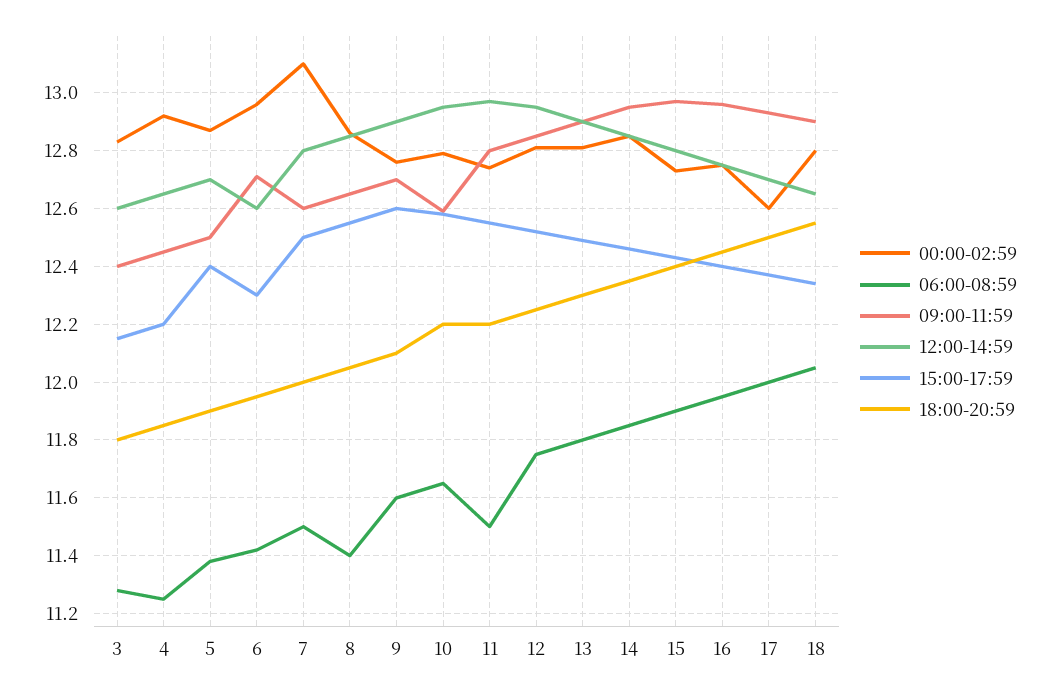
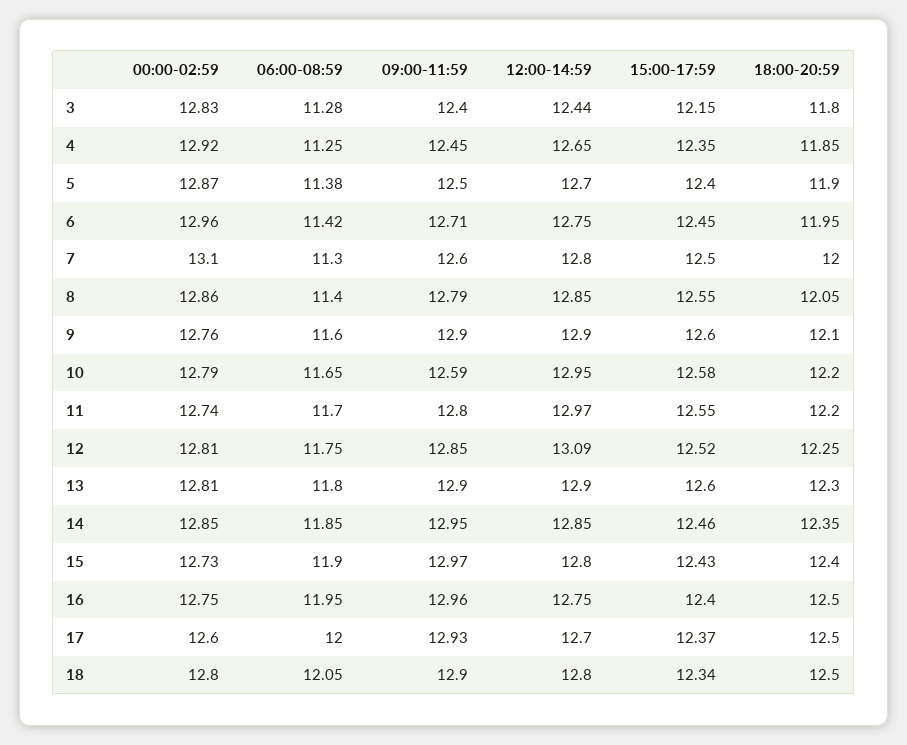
  {
    "00:00-02:59": {
      "3": 12.83,
      "4": 12.92,
      "5": 12.87,
      "6": 12.96,
      "7": 13.1,
      "8": 12.86,
      "9": 12.76,
      "10": 12.79,
      "11": 12.74,
      "12": 12.81,
      "13": 12.81,
      "14": 12.85,
      "15": 12.73,
      "16": 12.75,
      "17": 12.6,
      "18": 12.8
    },
    "06:00-08:59": {
      "3": 11.28,
      "4": 11.25,
      "5": 11.38,
      "6": 11.42,
-     "7": 11.5,
+     "7": 11.3,
      "8": 11.4,
      "9": 11.6,
      "10": 11.65,
-     "11": 11.5,
+     "11": 11.7,
      "12": 11.75,
      "13": 11.8,
      "14": 11.85,
      "15": 11.9,
      "16": 11.95,
      "17": 12,
      "18": 12.05
    },
    "09:00-11:59": {
      "3": 12.4,
      "4": 12.45,
      "5": 12.5,
      "6": 12.71,
      "7": 12.6,
-     "8": 12.65,
+     "8": 12.79,
-     "9": 12.7,
+     "9": 12.9,
      "10": 12.59,
      "11": 12.8,
      "12": 12.85,
      "13": 12.9,
      "14": 12.95,
      "15": 12.97,
      "16": 12.96,
      "17": 12.93,
      "18": 12.9
    },
    "12:00-14:59": {
-     "3": 12.6,
+     "3": 12.44,
      "4": 12.65,
      "5": 12.7,
-     "6": 12.6,
+     "6": 12.75,
      "7": 12.8,
      "8": 12.85,
      "9": 12.9,
      "10": 12.95,
      "11": 12.97,
-     "12": 12.95,
+     "12": 13.09,
      "13": 12.9,
      "14": 12.85,
      "15": 12.8,
      "16": 12.75,
      "17": 12.7,
-     "18": 12.65
+     "18": 12.8
    },
    "15:00-17:59": {
      "3": 12.15,
-     "4": 12.2,
+     "4": 12.35,
      "5": 12.4,
-     "6": 12.3,
+     "6": 12.45,
      "7": 12.5,
      "8": 12.55,
      "9": 12.6,
      "10": 12.58,
      "11": 12.55,
      "12": 12.52,
-     "13": 12.5,
+     "13": 12.6,
      "14": 12.46,
      "15": 12.43,
      "16": 12.4,
      "17": 12.37,
      "18": 12.34
    },
    "18:00-20:59": {
      "3": 11.8,
      "4": 11.85,
      "5": 11.9,
      "6": 11.95,
      "7": 12,
      "8": 12.05,
      "9": 12.1,
      "10": 12.2,
      "11": 12.2,
      "12": 12.25,
      "13": 12.3,
      "14": 12.35,
      "15": 12.4,
-     "16": 12.45,
+     "16": 12.5,
      "17": 12.5,
-     "18": 12.55
+     "18": 12.5
    }
  }

